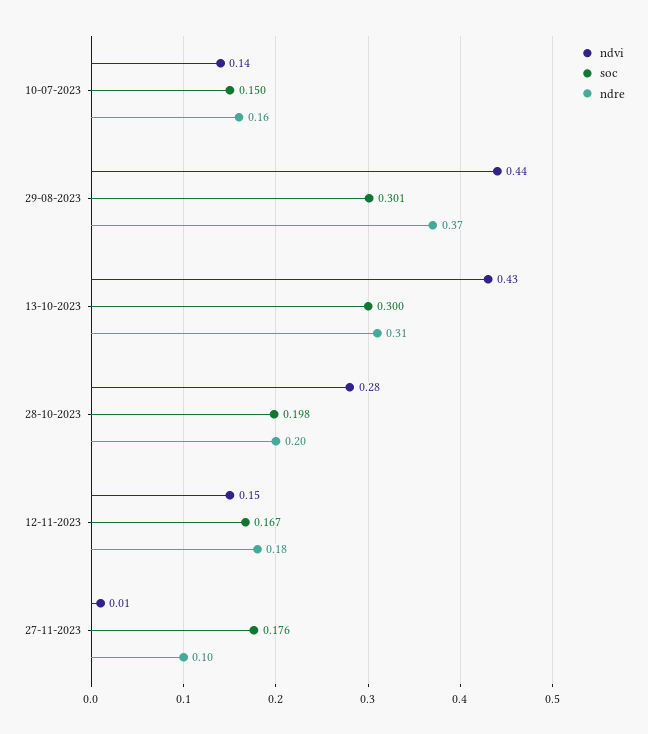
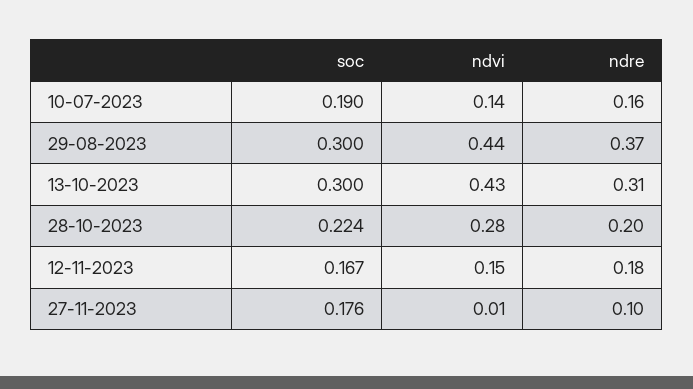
  {
    "ndvi": {
      "10-07-2023": 0.14,
      "29-08-2023": 0.44,
      "13-10-2023": 0.43,
      "28-10-2023": 0.28,
      "12-11-2023": 0.15,
      "27-11-2023": 0.01
    },
    "soc": {
-     "10-07-2023": 0.15,
+     "10-07-2023": 0.19,
-     "29-08-2023": 0.301,
+     "29-08-2023": 0.3,
      "13-10-2023": 0.3,
-     "28-10-2023": 0.198,
+     "28-10-2023": 0.224,
      "12-11-2023": 0.167,
      "27-11-2023": 0.176
    },
    "ndre": {
      "10-07-2023": 0.16,
      "29-08-2023": 0.37,
      "13-10-2023": 0.31,
      "28-10-2023": 0.2,
      "12-11-2023": 0.18,
      "27-11-2023": 0.1
    }
  }

